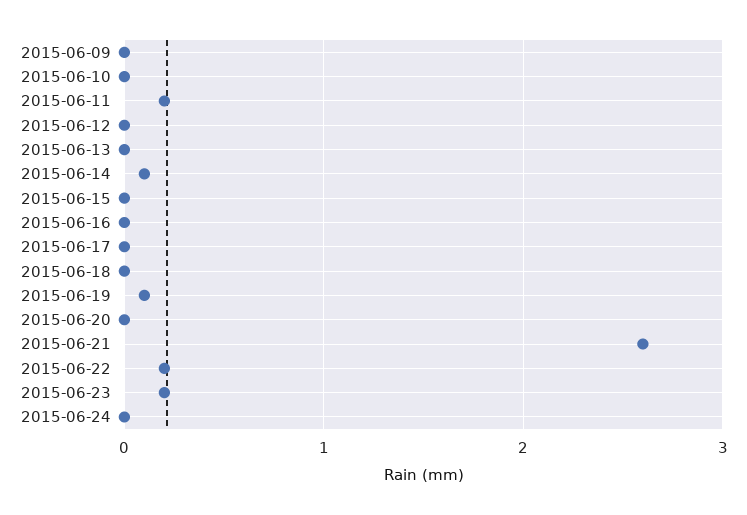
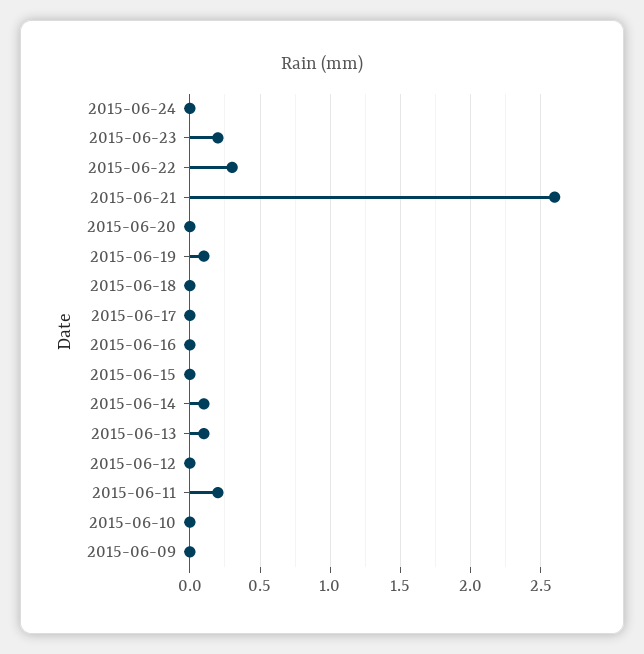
  {
    "2015-06-09": 0,
    "2015-06-10": 0,
    "2015-06-11": 0.2,
    "2015-06-12": 0,
-   "2015-06-13": 0,
+   "2015-06-13": 0.1,
    "2015-06-14": 0.1,
    "2015-06-15": 0,
    "2015-06-16": 0,
    "2015-06-17": 0,
    "2015-06-18": 0,
    "2015-06-19": 0.1,
    "2015-06-20": 0,
    "2015-06-21": 2.6,
-   "2015-06-22": 0.2,
+   "2015-06-22": 0.3,
    "2015-06-23": 0.2,
    "2015-06-24": 0
  }

